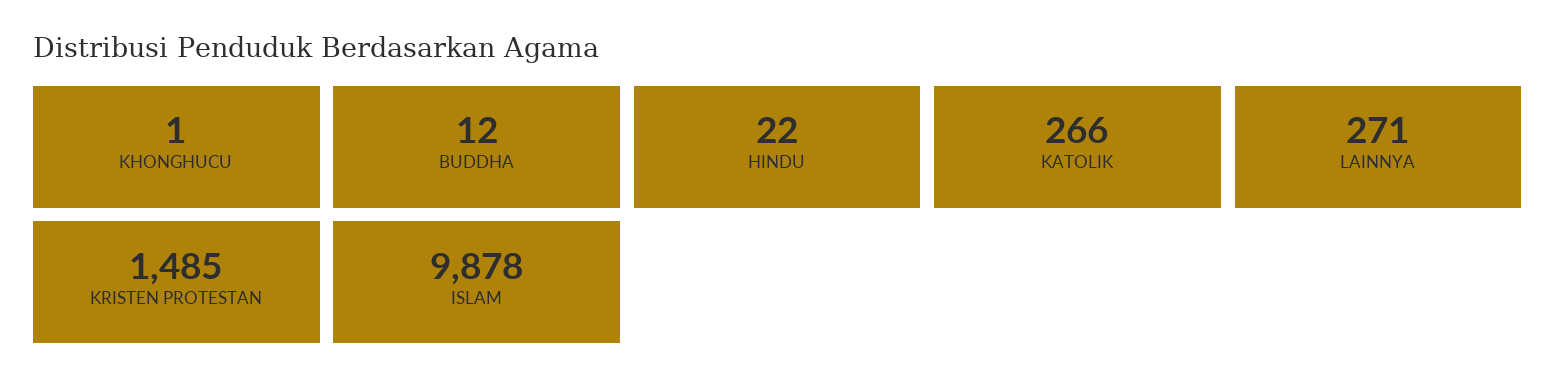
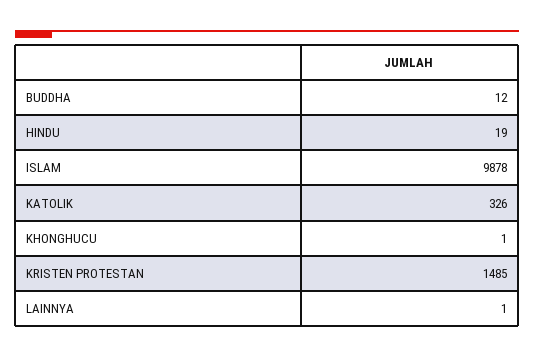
  {
    "KHONGHUCU": 1,
    "BUDDHA": 12,
-   "HINDU": 22,
+   "HINDU": 19,
-   "KATOLIK": 266,
+   "KATOLIK": 326,
-   "LAINNYA": 271,
+   "LAINNYA": 1,
    "KRISTEN PROTESTAN": 1485,
    "ISLAM": 9878
  }

